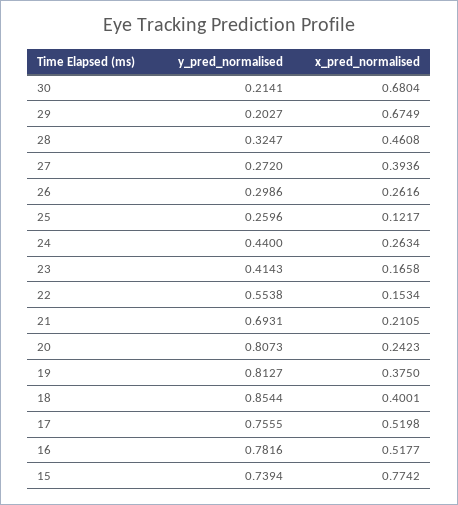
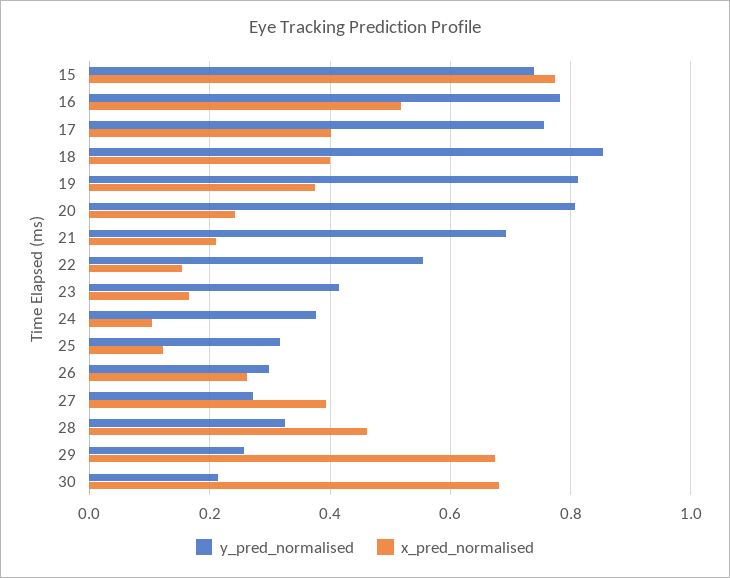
  {
    "y_pred_normalised": {
      "30": 0.2141,
-     "29": 0.2027,
+     "29": 0.26,
      "28": 0.3247,
      "27": 0.272,
      "26": 0.2986,
-     "25": 0.2596,
+     "25": 0.32,
-     "24": 0.44,
+     "24": 0.38,
      "23": 0.4143,
      "22": 0.5538,
      "21": 0.6931,
      "20": 0.8073,
      "19": 0.8127,
      "18": 0.8544,
      "17": 0.7555,
      "16": 0.7816,
      "15": 0.7394
    },
    "x_pred_normalised": {
      "30": 0.6804,
      "29": 0.6749,
      "28": 0.4608,
      "27": 0.3936,
      "26": 0.2616,
      "25": 0.1217,
-     "24": 0.2634,
+     "24": 0.1,
      "23": 0.1658,
      "22": 0.1534,
      "21": 0.2105,
      "20": 0.2423,
      "19": 0.375,
      "18": 0.4001,
-     "17": 0.5198,
+     "17": 0.4,
      "16": 0.5177,
      "15": 0.7742
    }
  }

